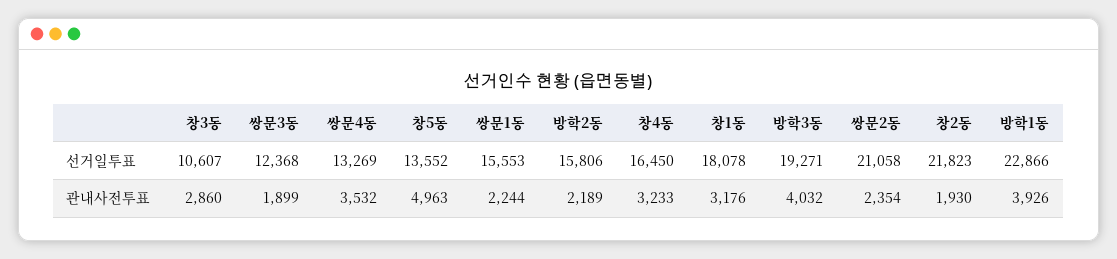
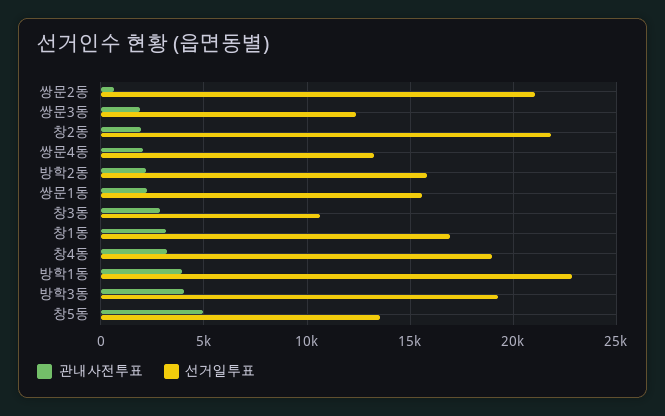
  {
    "선거일투표": {
      "창3동": 10607,
      "쌍문3동": 12368,
      "쌍문4동": 13269,
      "창5동": 13552,
      "쌍문1동": 15553,
      "방학2동": 15806,
-     "창4동": 16450,
+     "창4동": 19000,
-     "창1동": 18078,
+     "창1동": 17000,
      "방학3동": 19271,
      "쌍문2동": 21058,
      "창2동": 21823,
      "방학1동": 22866
    },
    "관내사전투표": {
      "창3동": 2860,
      "쌍문3동": 1899,
-     "쌍문4동": 3532,
+     "쌍문4동": 2000,
      "창5동": 4963,
      "쌍문1동": 2244,
      "방학2동": 2189,
      "창4동": 3233,
      "창1동": 3176,
      "방학3동": 4032,
-     "쌍문2동": 2354,
+     "쌍문2동": 500,
      "창2동": 1930,
      "방학1동": 3926
    }
  }

